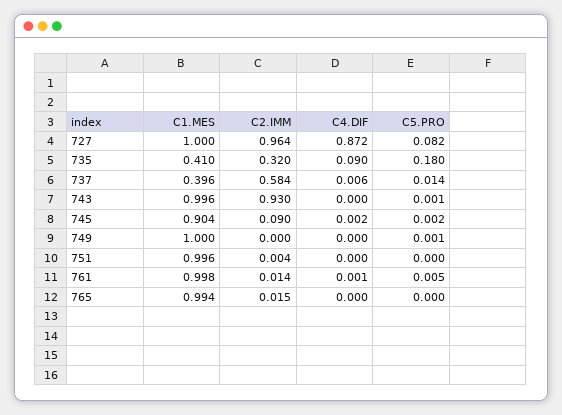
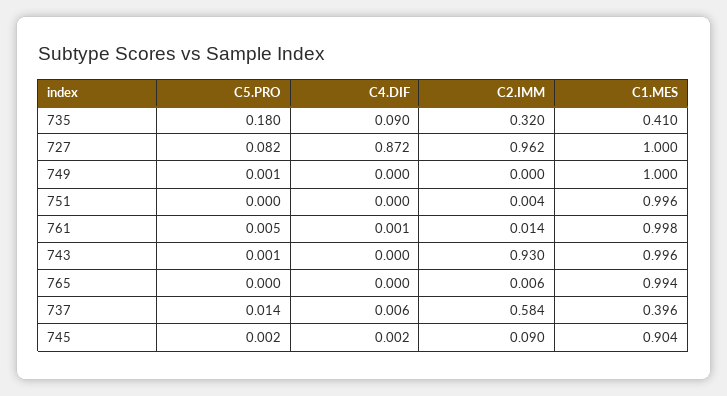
  {
    "C1.MES": {
      "727": 1,
      "735": 0.41,
      "737": 0.396,
      "743": 0.996,
      "745": 0.904,
      "749": 1,
      "751": 0.996,
      "761": 0.998,
      "765": 0.994
    },
    "C2.IMM": {
-     "727": 0.964,
+     "727": 0.962,
      "735": 0.32,
      "737": 0.584,
      "743": 0.93,
      "745": 0.09,
      "749": 0,
      "751": 0.004,
      "761": 0.014,
-     "765": 0.015
+     "765": 0.006
    },
    "C4.DIF": {
      "727": 0.872,
      "735": 0.09,
      "737": 0.006,
      "743": 0,
      "745": 0.002,
      "749": 0,
      "751": 0,
      "761": 0.001,
      "765": 0
    },
    "C5.PRO": {
      "727": 0.082,
      "735": 0.18,
      "737": 0.014,
      "743": 0.001,
      "745": 0.002,
      "749": 0.001,
      "751": 0,
      "761": 0.005,
      "765": 0
    }
  }

